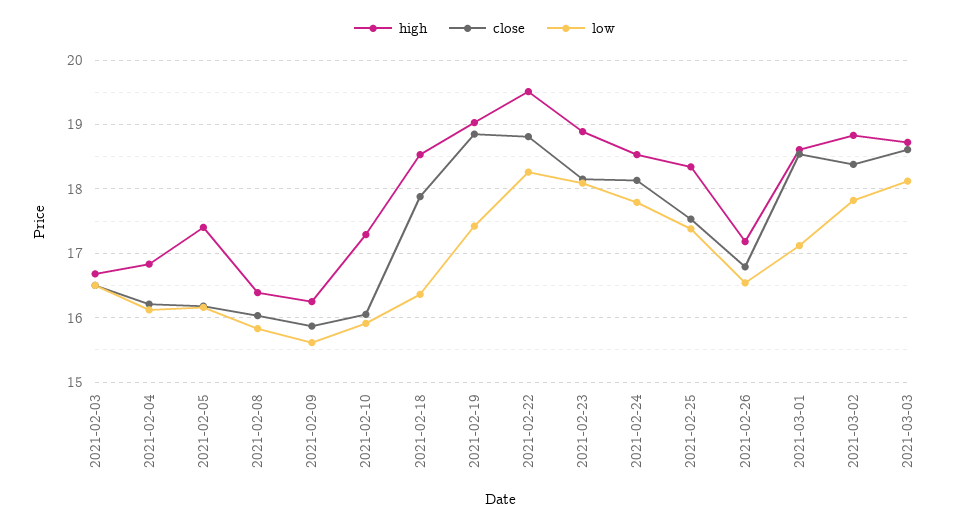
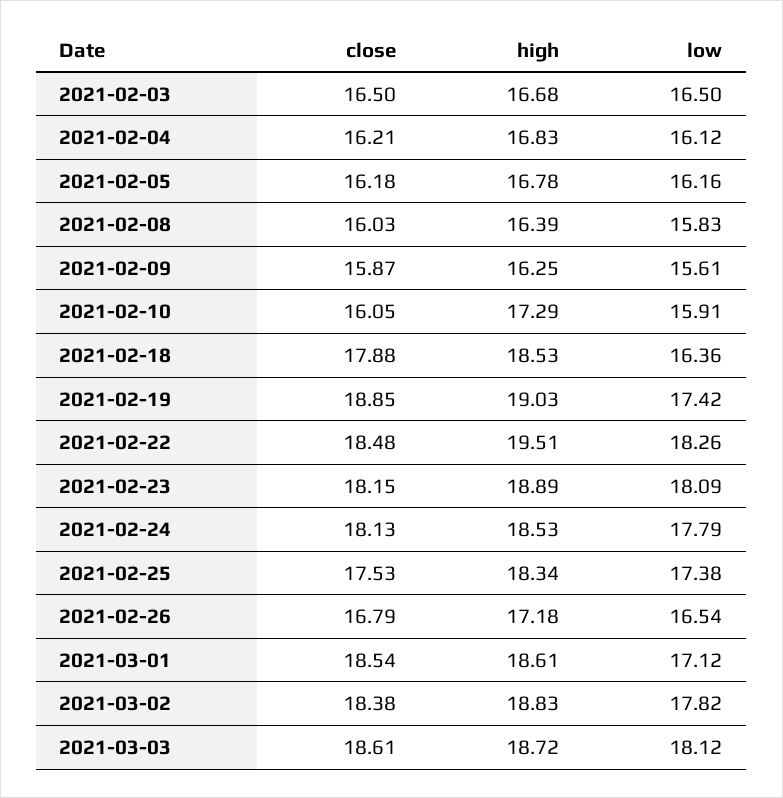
  {
    "high": {
      "2021-02-03": 16.68,
      "2021-02-04": 16.83,
-     "2021-02-05": 17.4,
+     "2021-02-05": 16.78,
      "2021-02-08": 16.39,
      "2021-02-09": 16.25,
      "2021-02-10": 17.29,
      "2021-02-18": 18.53,
      "2021-02-19": 19.03,
      "2021-02-22": 19.51,
      "2021-02-23": 18.89,
      "2021-02-24": 18.53,
      "2021-02-25": 18.34,
      "2021-02-26": 17.18,
      "2021-03-01": 18.61,
      "2021-03-02": 18.83,
      "2021-03-03": 18.72
    },
    "close": {
      "2021-02-03": 16.5,
      "2021-02-04": 16.21,
      "2021-02-05": 16.18,
      "2021-02-08": 16.03,
      "2021-02-09": 15.87,
      "2021-02-10": 16.05,
      "2021-02-18": 17.88,
      "2021-02-19": 18.85,
-     "2021-02-22": 18.8,
+     "2021-02-22": 18.48,
      "2021-02-23": 18.15,
      "2021-02-24": 18.13,
      "2021-02-25": 17.53,
      "2021-02-26": 16.79,
      "2021-03-01": 18.54,
      "2021-03-02": 18.38,
      "2021-03-03": 18.61
    },
    "low": {
      "2021-02-03": 16.5,
      "2021-02-04": 16.12,
      "2021-02-05": 16.16,
      "2021-02-08": 15.83,
      "2021-02-09": 15.61,
      "2021-02-10": 15.91,
      "2021-02-18": 16.36,
      "2021-02-19": 17.42,
      "2021-02-22": 18.26,
      "2021-02-23": 18.09,
      "2021-02-24": 17.79,
      "2021-02-25": 17.38,
      "2021-02-26": 16.54,
      "2021-03-01": 17.12,
      "2021-03-02": 17.82,
      "2021-03-03": 18.12
    }
  }

